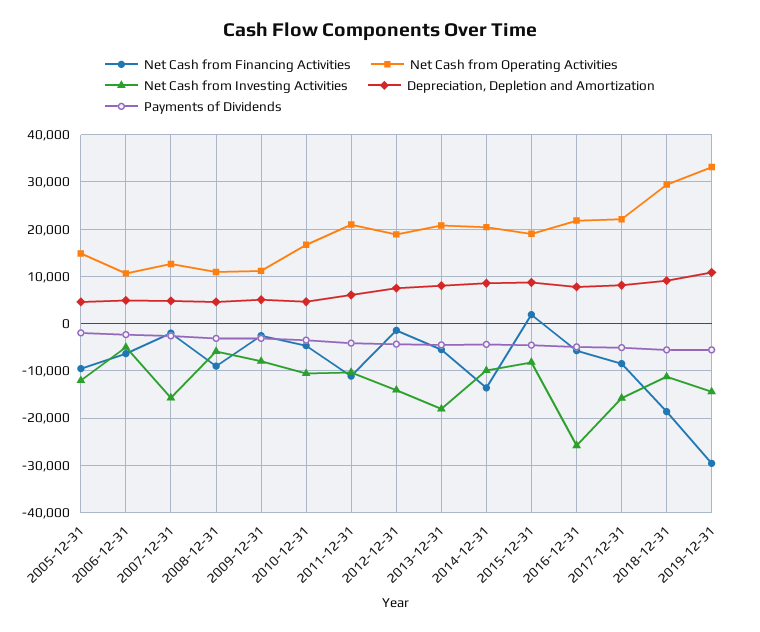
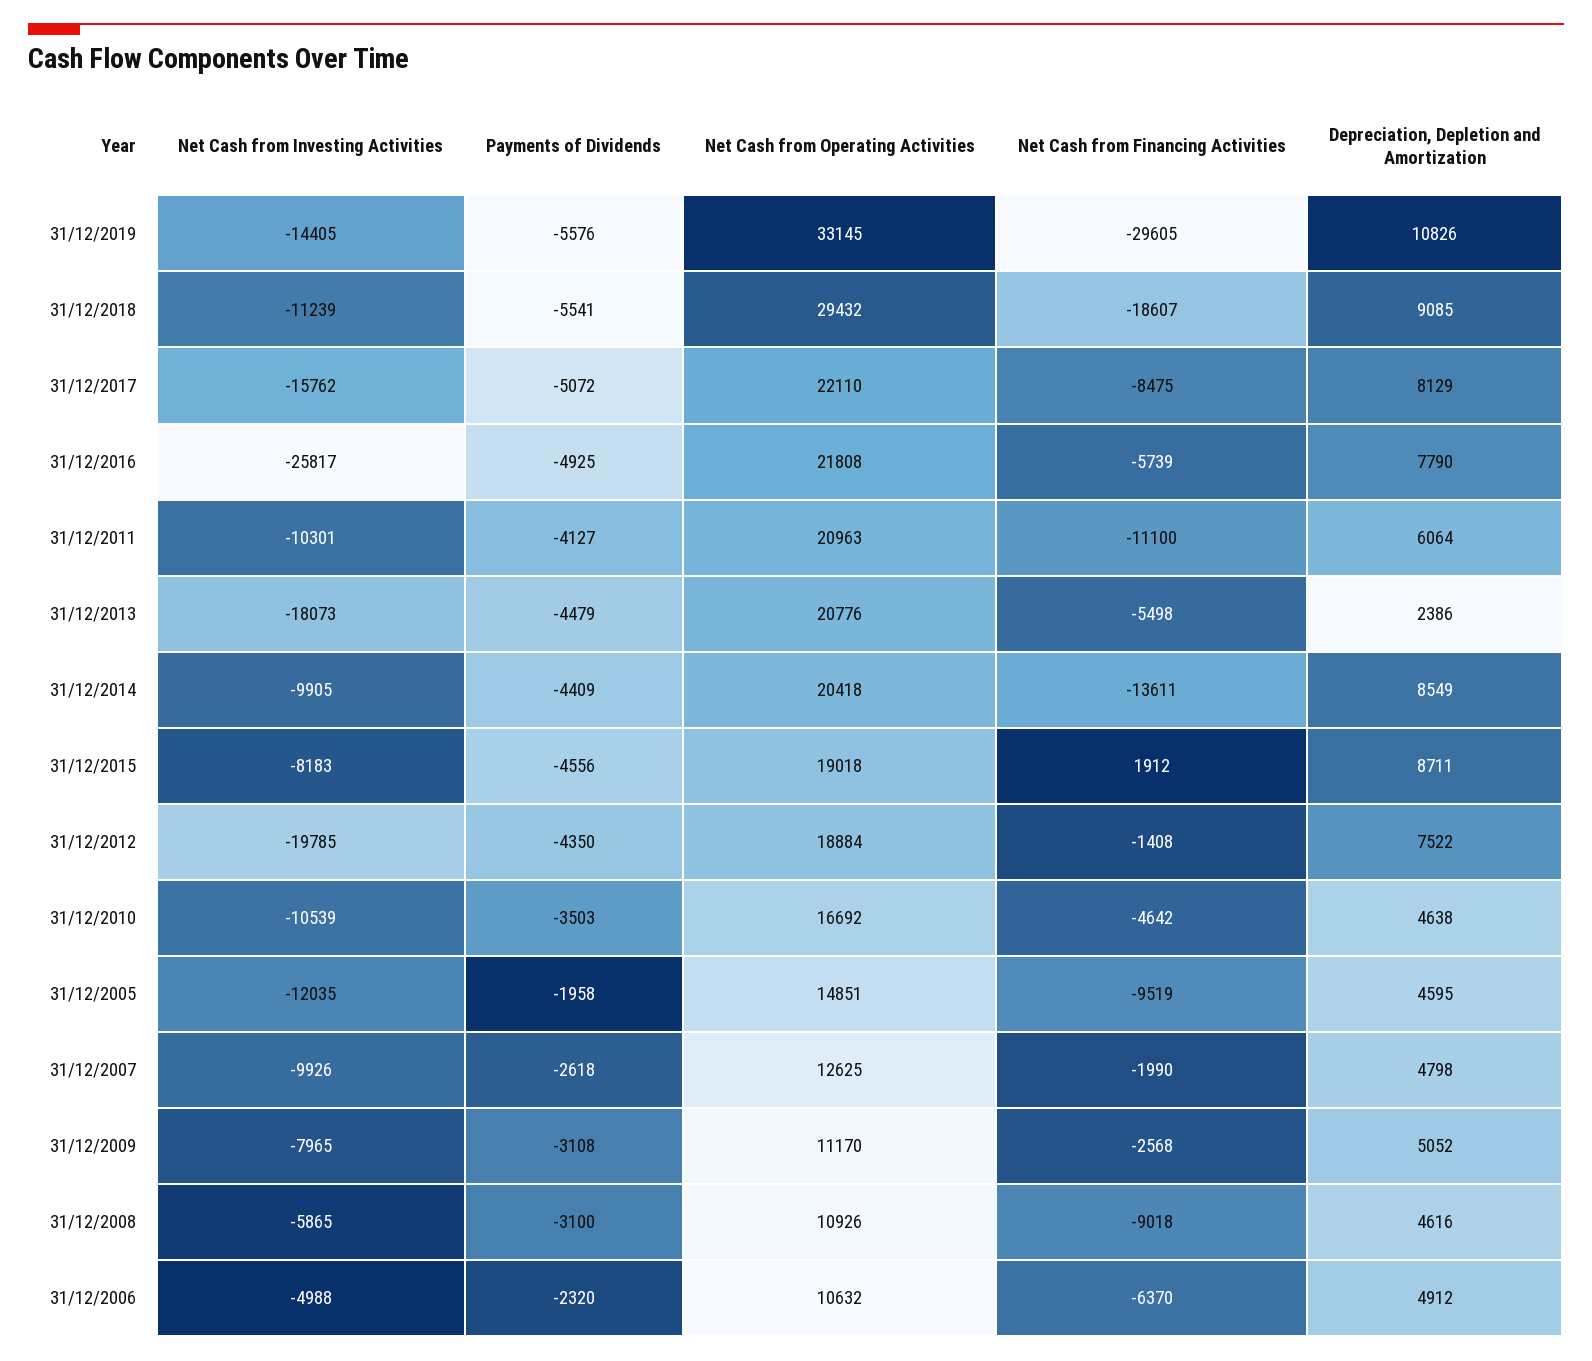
  {
    "Net Cash from Financing Activities": {
      "2005-12-31": -9519,
      "2006-12-31": -6370,
      "2007-12-31": -1990,
      "2008-12-31": -9018,
      "2009-12-31": -2568,
      "2010-12-31": -4642,
      "2011-12-31": -11100,
      "2012-12-31": -1408,
      "2013-12-31": -5498,
      "2014-12-31": -13611,
      "2015-12-31": 1912,
      "2016-12-31": -5739,
      "2017-12-31": -8475,
      "2018-12-31": -18607,
      "2019-12-31": -29605
    },
    "Net Cash from Operating Activities": {
      "2005-12-31": 14851,
      "2006-12-31": 10632,
      "2007-12-31": 12625,
      "2008-12-31": 10926,
      "2009-12-31": 11170,
      "2010-12-31": 16692,
      "2011-12-31": 20963,
      "2012-12-31": 18884,
      "2013-12-31": 20776,
      "2014-12-31": 20418,
      "2015-12-31": 19018,
      "2016-12-31": 21808,
      "2017-12-31": 22110,
      "2018-12-31": 29432,
      "2019-12-31": 33145
    },
    "Net Cash from Investing Activities": {
      "2005-12-31": -12035,
      "2006-12-31": -4988,
-     "2007-12-31": -16000,
+     "2007-12-31": -9926,
      "2008-12-31": -5865,
      "2009-12-31": -7965,
      "2010-12-31": -10539,
      "2011-12-31": -10301,
-     "2012-12-31": -14000,
+     "2012-12-31": -19785,
      "2013-12-31": -18073,
      "2014-12-31": -9905,
      "2015-12-31": -8183,
      "2016-12-31": -25817,
      "2017-12-31": -15762,
      "2018-12-31": -11239,
      "2019-12-31": -14405
    },
    "Depreciation, Depletion and Amortization": {
      "2005-12-31": 4595,
      "2006-12-31": 4912,
      "2007-12-31": 4798,
      "2008-12-31": 4616,
      "2009-12-31": 5052,
      "2010-12-31": 4638,
      "2011-12-31": 6064,
      "2012-12-31": 7522,
-     "2013-12-31": 8000,
+     "2013-12-31": 2386,
      "2014-12-31": 8549,
      "2015-12-31": 8711,
      "2016-12-31": 7790,
      "2017-12-31": 8129,
      "2018-12-31": 9085,
      "2019-12-31": 10826
    },
    "Payments of Dividends": {
      "2005-12-31": -1958,
      "2006-12-31": -2320,
      "2007-12-31": -2618,
      "2008-12-31": -3100,
      "2009-12-31": -3108,
      "2010-12-31": -3503,
      "2011-12-31": -4127,
      "2012-12-31": -4350,
      "2013-12-31": -4479,
      "2014-12-31": -4409,
      "2015-12-31": -4556,
      "2016-12-31": -4925,
      "2017-12-31": -5072,
      "2018-12-31": -5541,
      "2019-12-31": -5576
    }
  }

